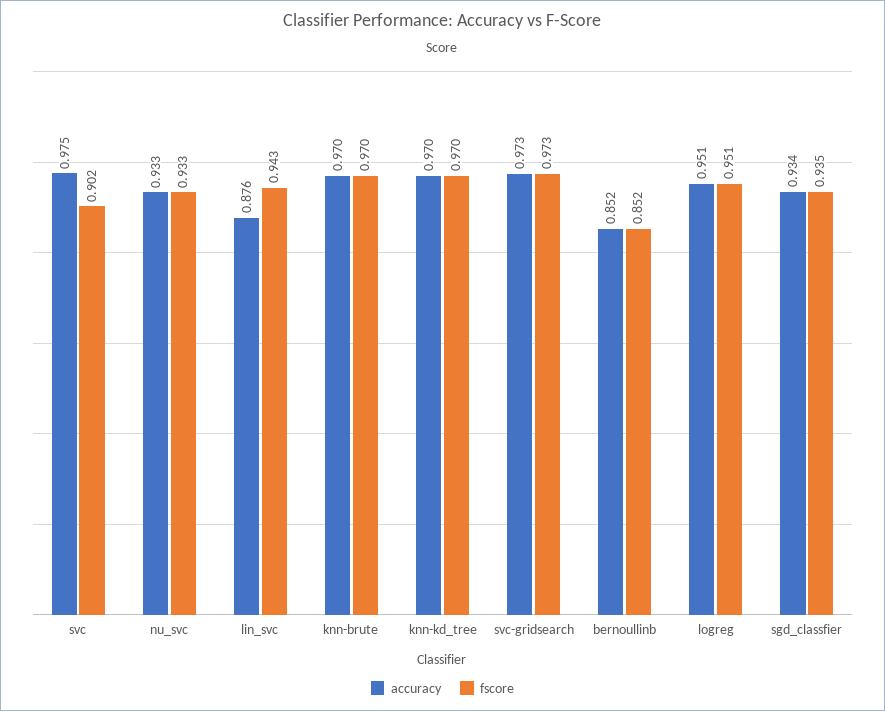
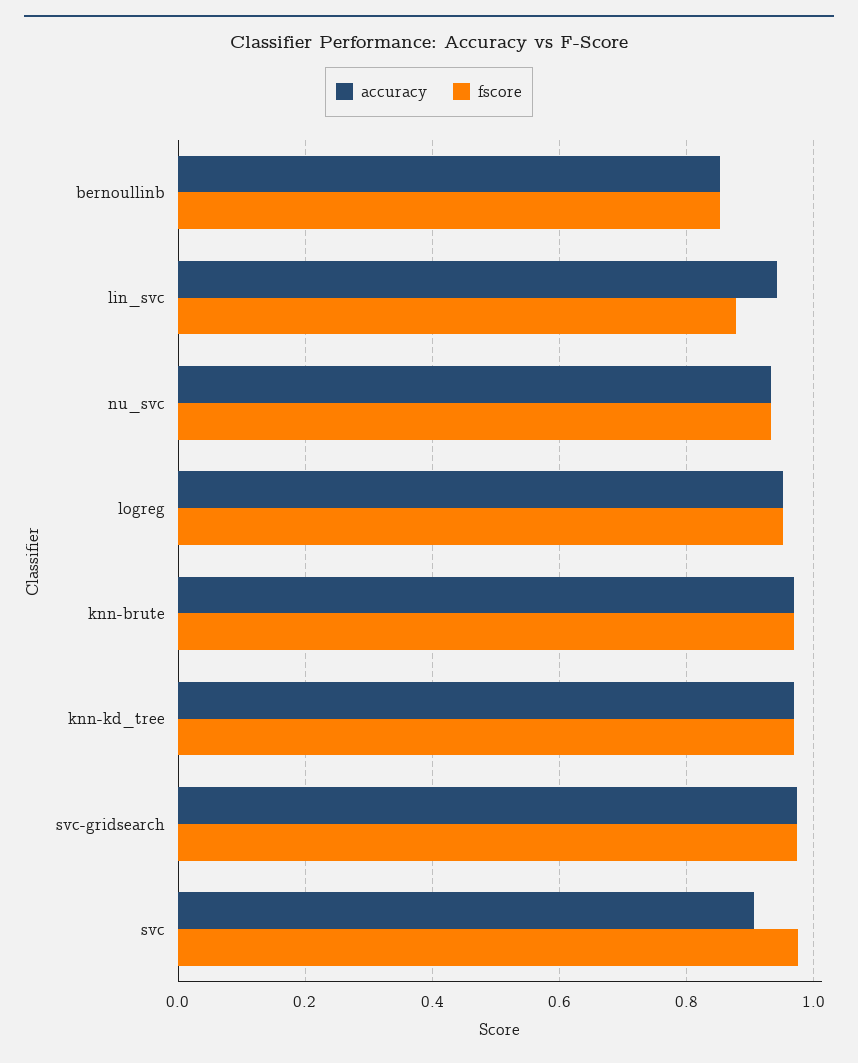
  {
    "accuracy": {
-     "svc": 0.975,
+     "svc": 0.9,
      "nu_svc": 0.933,
-     "lin_svc": 0.876,
+     "lin_svc": 0.94,
      "knn-brute": 0.97,
      "knn-kd_tree": 0.97,
      "svc-gridsearch": 0.973,
      "bernoullinb": 0.852,
-     "logreg": 0.951,
+     "logreg": 0.951
-     "sgd_classfier": 0.934
    },
    "fscore": {
-     "svc": 0.902,
+     "svc": 0.98,
      "nu_svc": 0.933,
-     "lin_svc": 0.943,
+     "lin_svc": 0.88,
      "knn-brute": 0.97,
      "knn-kd_tree": 0.97,
      "svc-gridsearch": 0.973,
      "bernoullinb": 0.852,
-     "logreg": 0.951,
+     "logreg": 0.951
-     "sgd_classfier": 0.935
    }
  }

